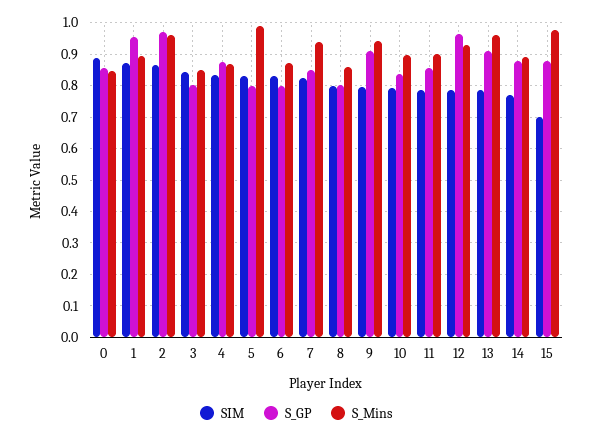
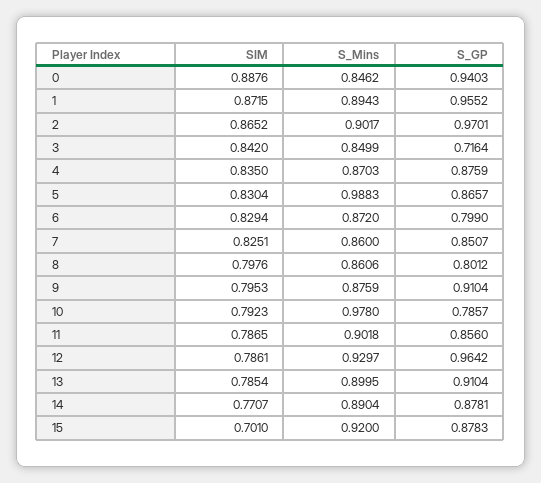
  {
    "SIM": {
      "0": 0.8876,
      "1": 0.8715,
      "2": 0.8652,
      "3": 0.842,
      "4": 0.835,
      "5": 0.8304,
      "6": 0.8294,
      "7": 0.8251,
      "8": 0.7976,
      "9": 0.7953,
      "10": 0.7923,
      "11": 0.7865,
      "12": 0.7861,
      "13": 0.7854,
      "14": 0.7707,
      "15": 0.701
    },
    "S_GP": {
-     "0": 0.86,
+     "0": 0.9403,
      "1": 0.9552,
      "2": 0.9701,
-     "3": 0.8,
+     "3": 0.7164,
      "4": 0.8759,
-     "5": 0.8,
+     "5": 0.8657,
      "6": 0.799,
      "7": 0.8507,
      "8": 0.8012,
      "9": 0.9104,
-     "10": 0.84,
+     "10": 0.7857,
      "11": 0.856,
      "12": 0.9642,
      "13": 0.9104,
      "14": 0.8781,
      "15": 0.8783
    },
    "S_Mins": {
      "0": 0.8462,
      "1": 0.8943,
-     "2": 0.96,
+     "2": 0.9017,
      "3": 0.8499,
      "4": 0.8703,
      "5": 0.9883,
      "6": 0.872,
-     "7": 0.94,
+     "7": 0.86,
      "8": 0.8606,
-     "9": 0.94,
+     "9": 0.8759,
-     "10": 0.9,
+     "10": 0.978,
      "11": 0.9018,
      "12": 0.9297,
-     "13": 0.96,
+     "13": 0.8995,
      "14": 0.8904,
-     "15": 0.98
+     "15": 0.92
    }
  }

